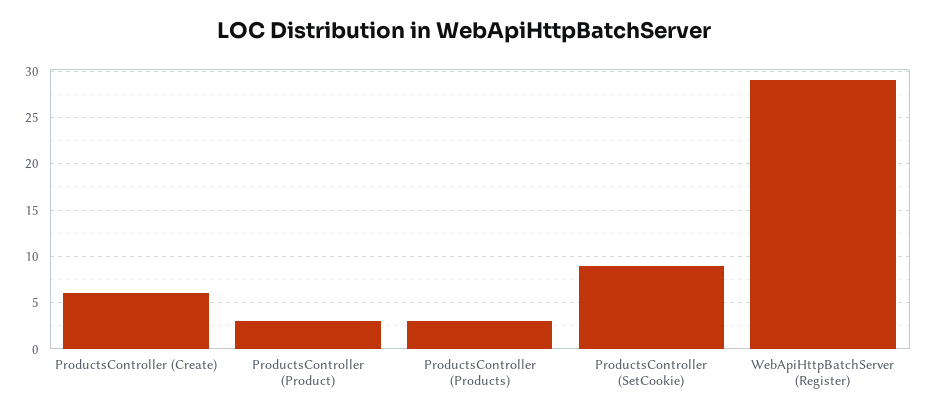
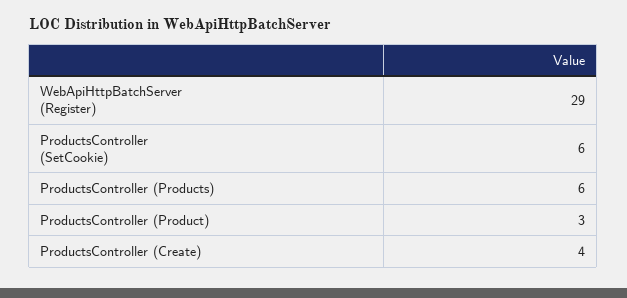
  {
-   "ProductsController (Create)": 6,
+   "ProductsController (Create)": 4,
    "ProductsController (Product)": 3,
-   "ProductsController (Products)": 3,
+   "ProductsController (Products)": 6,
-   "ProductsController (SetCookie)": 9,
+   "ProductsController (SetCookie)": 6,
    "WebApiHttpBatchServer (Register)": 29
  }

